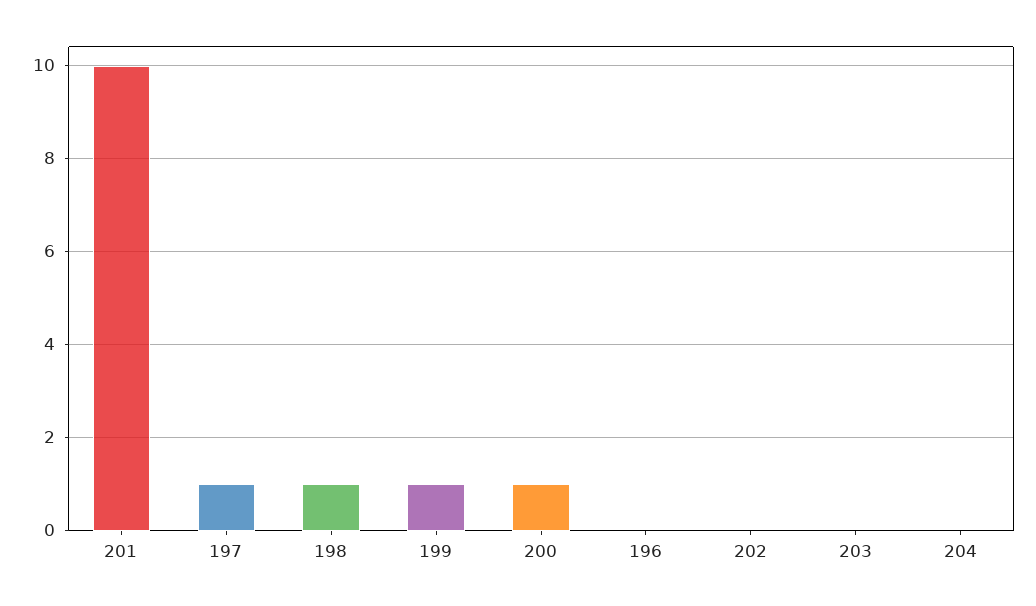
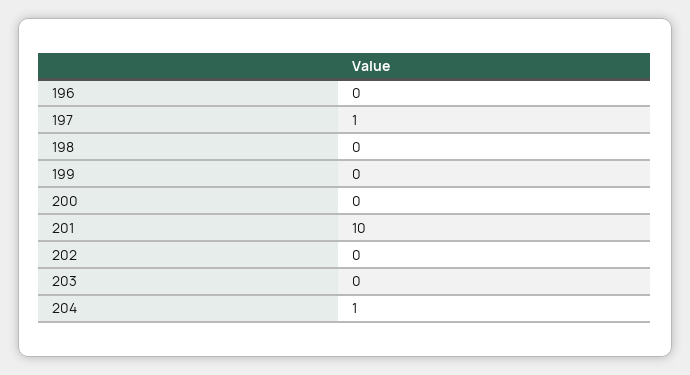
  {
    "201": 10,
    "197": 1,
-   "198": 1,
+   "198": 0,
-   "199": 1,
+   "199": 0,
-   "200": 1,
+   "200": 0,
    "196": 0,
    "202": 0,
    "203": 0,
-   "204": 0
+   "204": 1
  }

